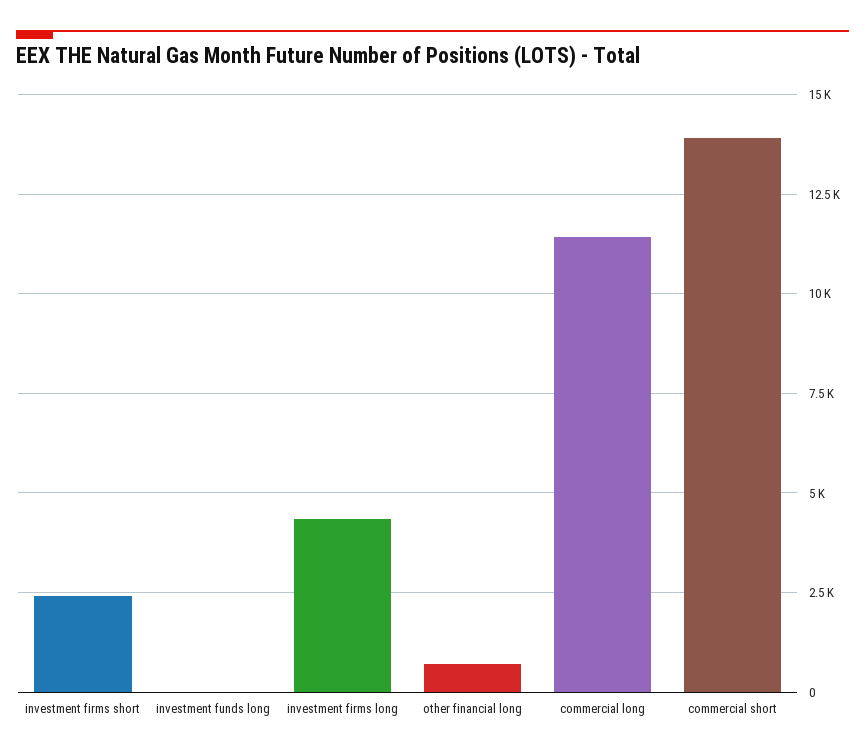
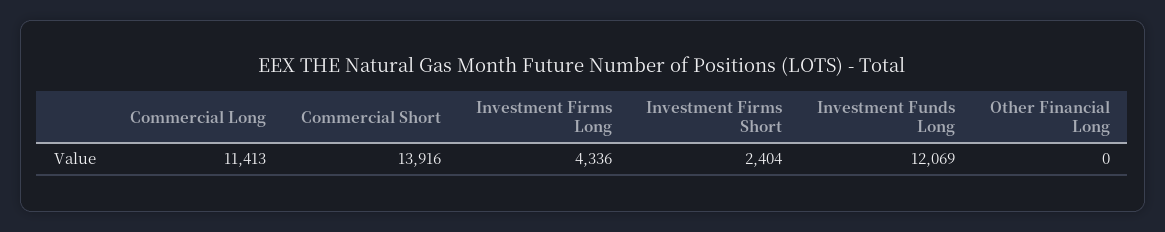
  {
    "investment firms short": 2404,
-   "investment funds long": 0,
+   "investment funds long": 12069,
    "investment firms long": 4336,
-   "other financial long": 750,
+   "other financial long": 0,
    "commercial long": 11413,
    "commercial short": 13916
  }

